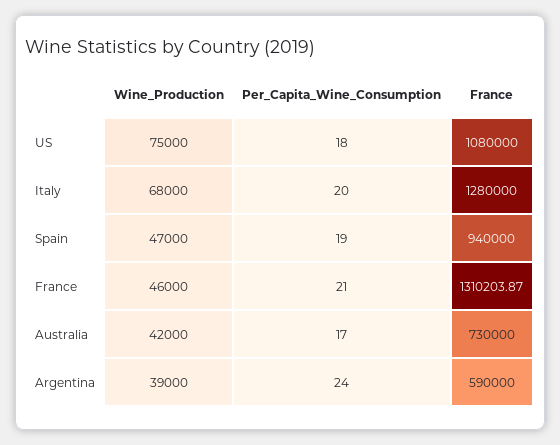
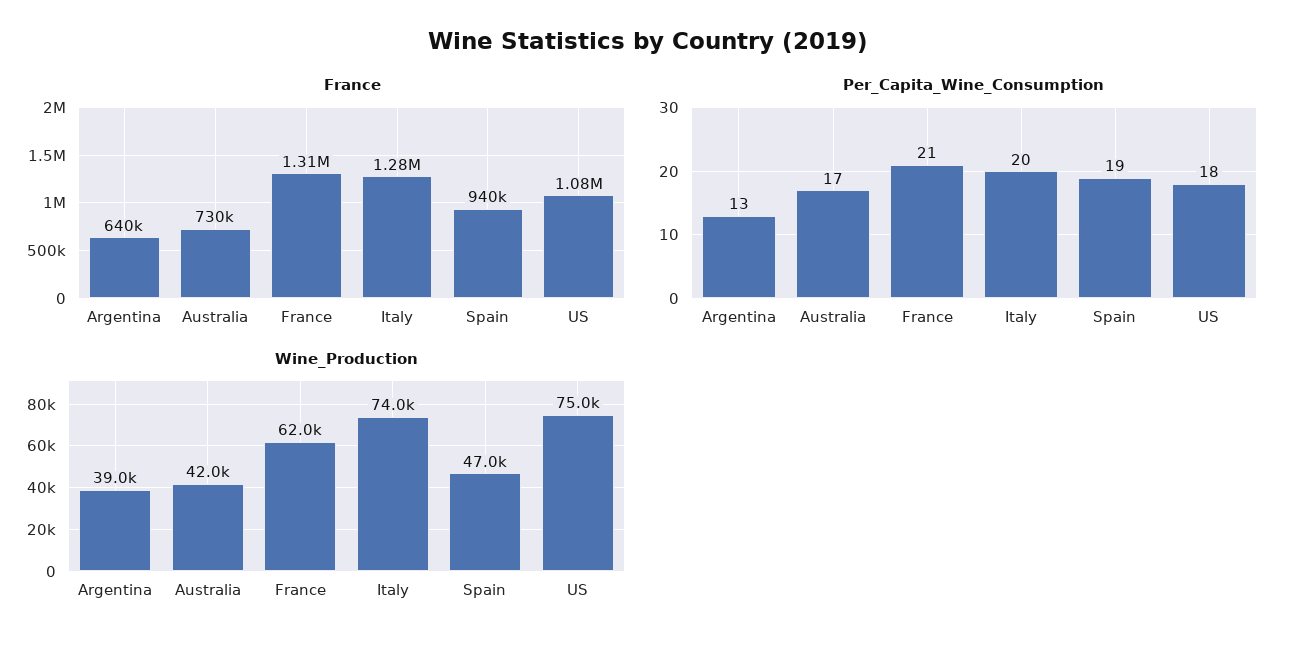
  {
    "Wine_Production": {
      "US": 75000,
-     "Italy": 68000,
+     "Italy": 74000,
      "Spain": 47000,
-     "France": 46000,
+     "France": 62000,
      "Australia": 42000,
      "Argentina": 39000
    },
    "Per_Capita_Wine_Consumption": {
      "US": 18,
      "Italy": 20,
      "Spain": 19,
      "France": 21,
      "Australia": 17,
-     "Argentina": 24
+     "Argentina": 13
    },
    "France": {
      "US": 1080000,
      "Italy": 1280000,
      "Spain": 940000,
      "France": 1310203.87,
      "Australia": 730000,
-     "Argentina": 590000
+     "Argentina": 640000
    }
  }

